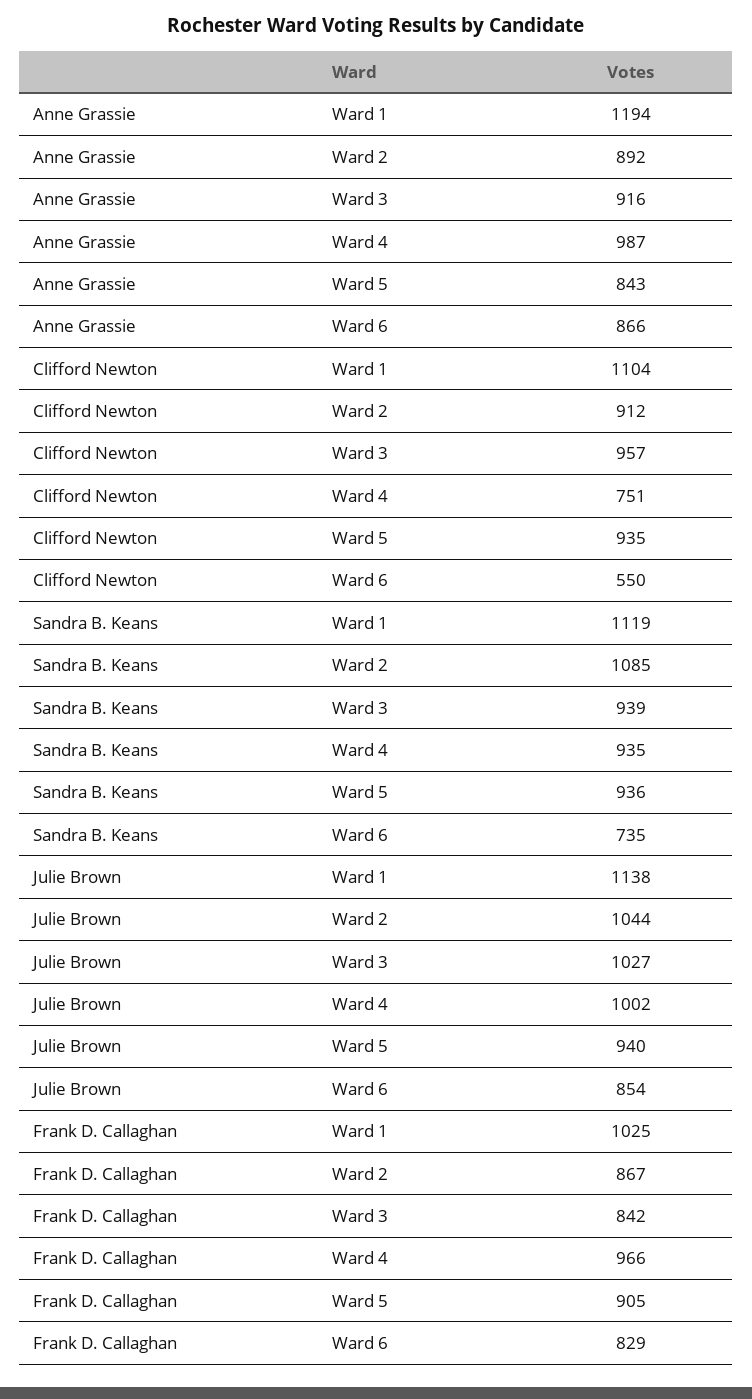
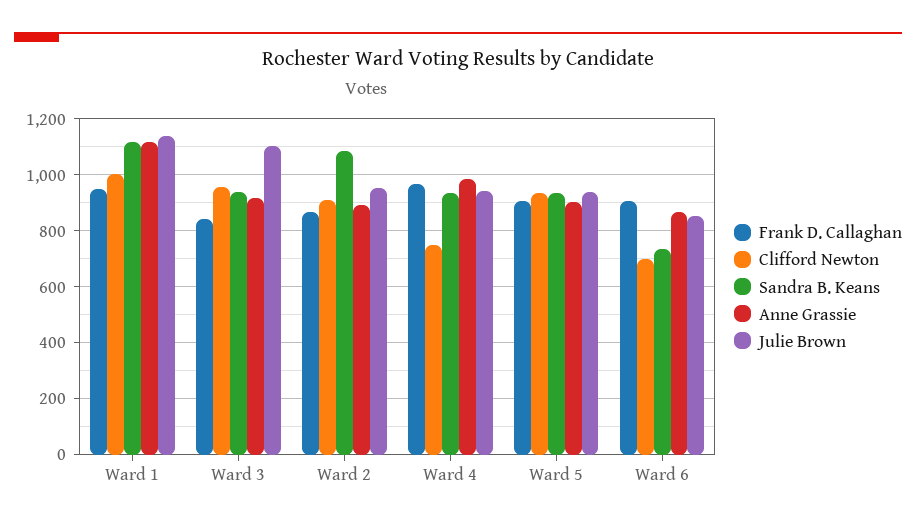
  {
    "Anne Grassie": {
-     "Ward 1": 1194,
+     "Ward 1": 1125,
      "Ward 2": 892,
      "Ward 3": 916,
      "Ward 4": 987,
-     "Ward 5": 843,
+     "Ward 5": 900,
      "Ward 6": 866
    },
    "Clifford Newton": {
-     "Ward 1": 1104,
+     "Ward 1": 1000,
      "Ward 2": 912,
      "Ward 3": 957,
      "Ward 4": 751,
      "Ward 5": 935,
-     "Ward 6": 550
+     "Ward 6": 700
    },
    "Sandra B. Keans": {
      "Ward 1": 1119,
      "Ward 2": 1085,
      "Ward 3": 939,
      "Ward 4": 935,
      "Ward 5": 936,
      "Ward 6": 735
    },
    "Julie Brown": {
      "Ward 1": 1138,
-     "Ward 2": 1044,
+     "Ward 2": 950,
-     "Ward 3": 1027,
+     "Ward 3": 1100,
-     "Ward 4": 1002,
+     "Ward 4": 950,
      "Ward 5": 940,
      "Ward 6": 854
    },
    "Frank D. Callaghan": {
-     "Ward 1": 1025,
+     "Ward 1": 950,
      "Ward 2": 867,
      "Ward 3": 842,
      "Ward 4": 966,
      "Ward 5": 905,
-     "Ward 6": 829
+     "Ward 6": 900
    }
  }

